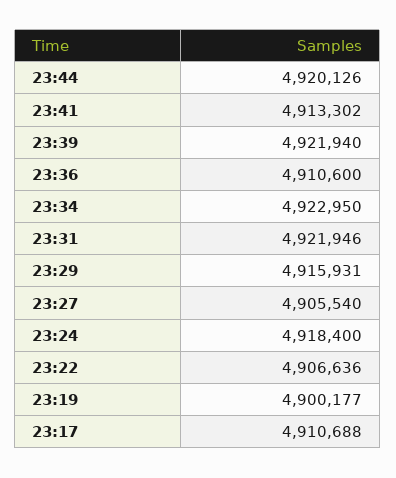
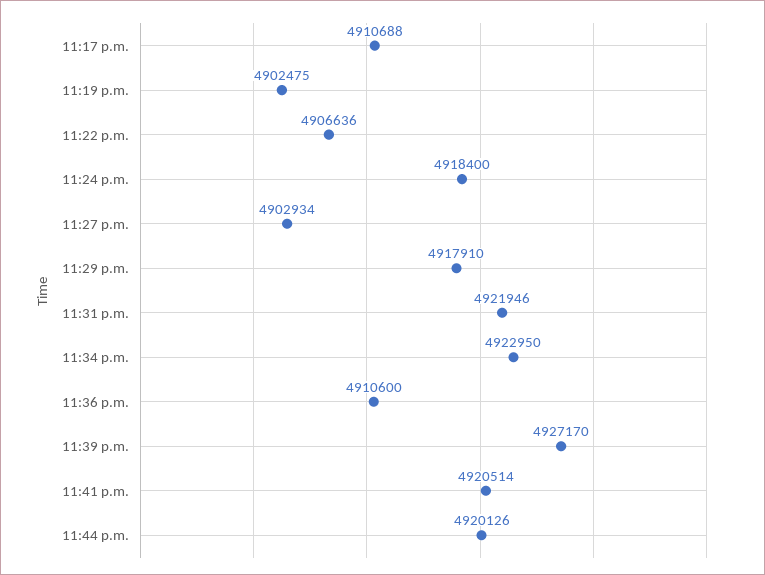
  {
    "23:44": 4920126,
-   "23:41": 4913302,
+   "23:41": 4920514,
-   "23:39": 4921940,
+   "23:39": 4927170,
    "23:36": 4910600,
    "23:34": 4922950,
    "23:31": 4921946,
-   "23:29": 4915931,
+   "23:29": 4917910,
-   "23:27": 4905540,
+   "23:27": 4902934,
    "23:24": 4918400,
    "23:22": 4906636,
-   "23:19": 4900177,
+   "23:19": 4902475,
    "23:17": 4910688
  }

